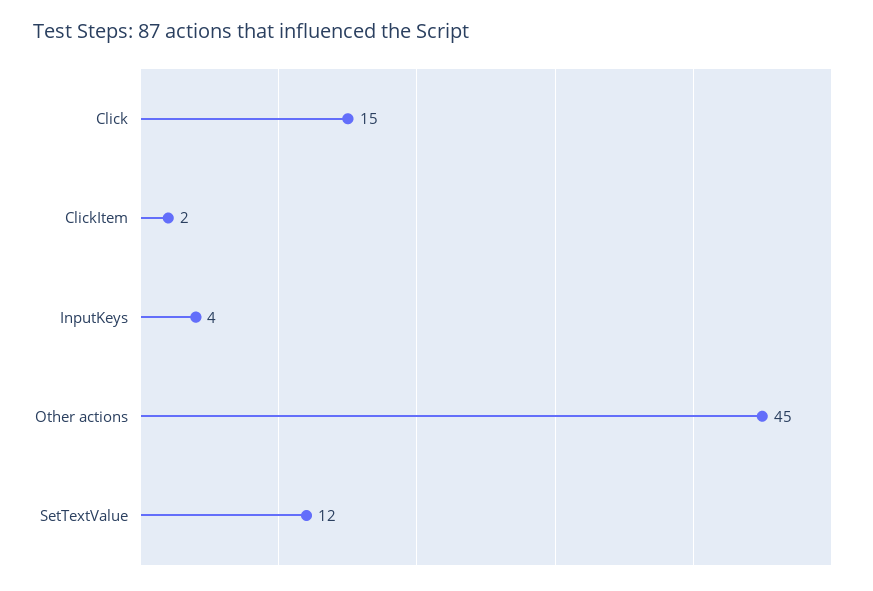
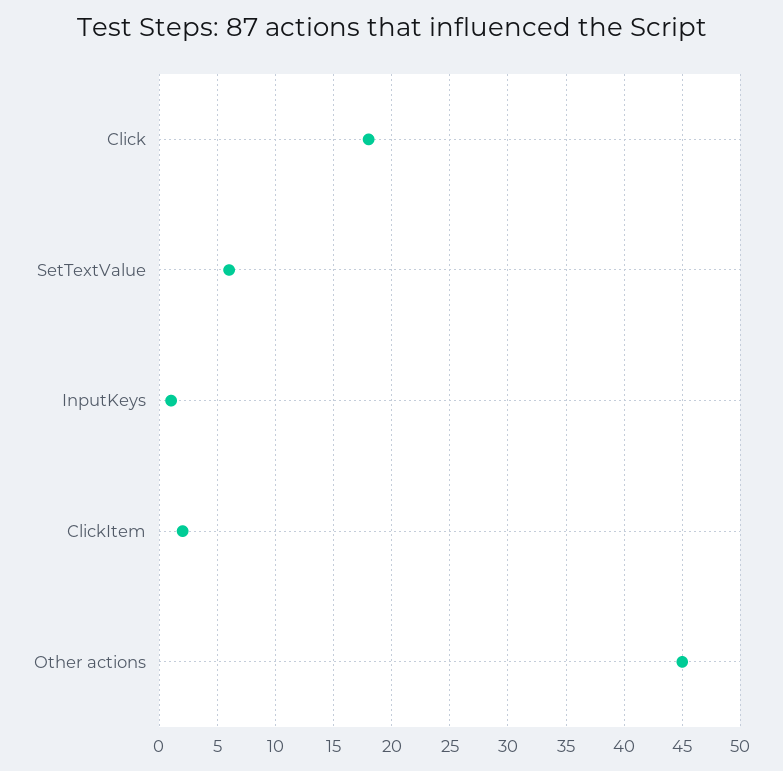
  {
-   "Click": 15,
+   "Click": 18,
    "ClickItem": 2,
-   "InputKeys": 4,
+   "InputKeys": 1,
    "Other actions": 45,
-   "SetTextValue": 12
+   "SetTextValue": 6
  }

